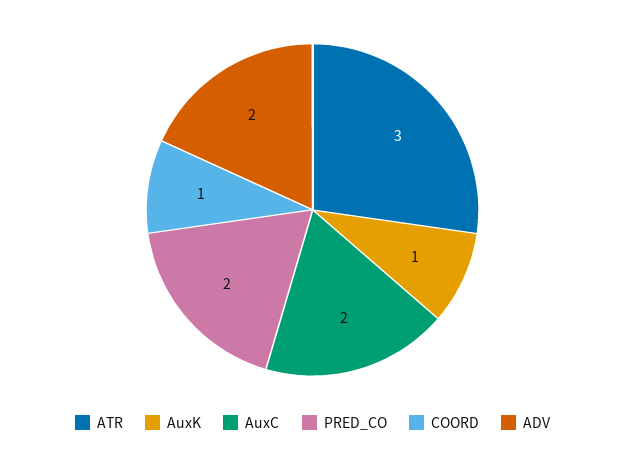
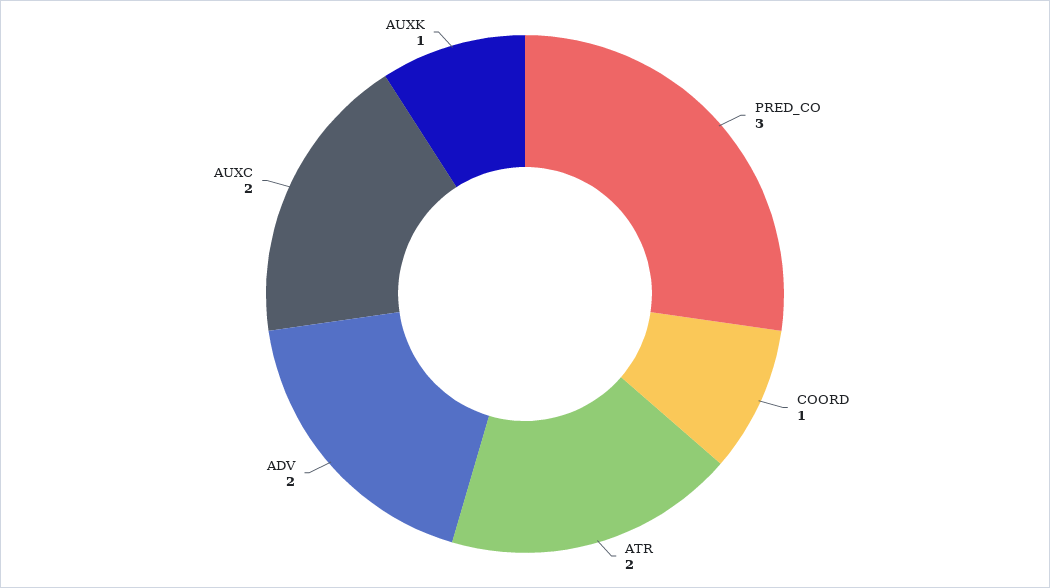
  {
-   "ATR": 3,
+   "ATR": 2,
    "AuxK": 1,
    "AuxC": 2,
-   "PRED_CO": 2,
+   "PRED_CO": 3,
    "COORD": 1,
    "ADV": 2
  }

